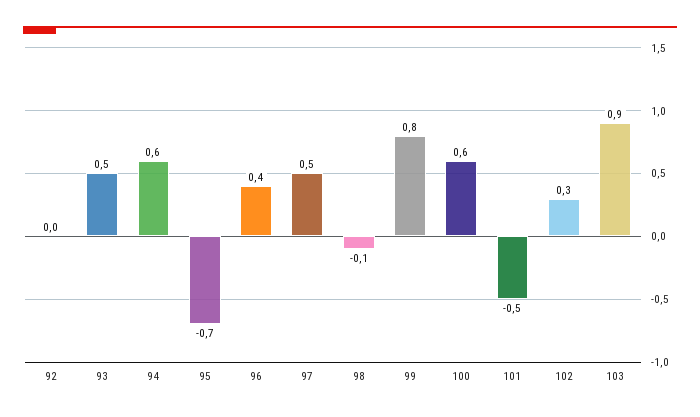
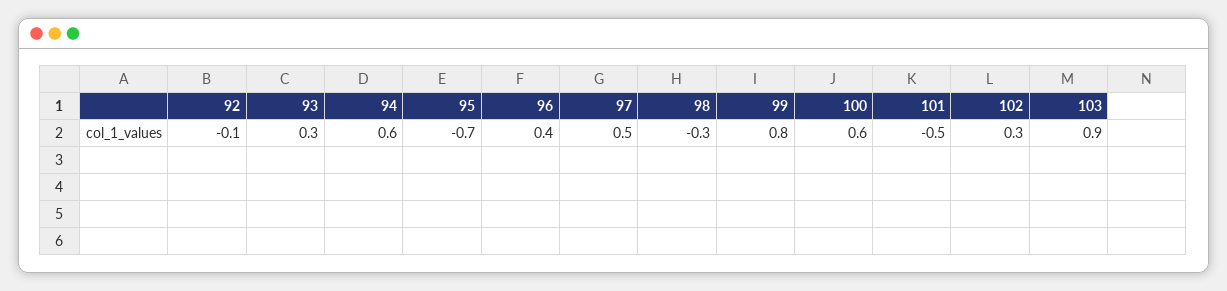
  {
-   "92": 0,
+   "92": -0.1,
-   "93": 0.5,
+   "93": 0.3,
    "94": 0.6,
    "95": -0.7,
    "96": 0.4,
    "97": 0.5,
-   "98": -0.1,
+   "98": -0.3,
    "99": 0.8,
    "100": 0.6,
    "101": -0.5,
    "102": 0.3,
    "103": 0.9
  }

